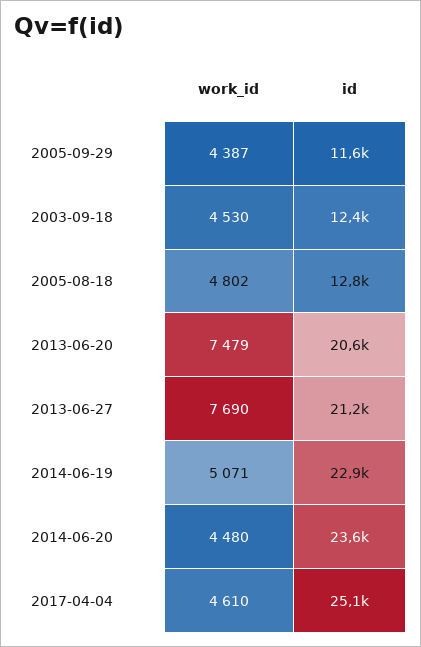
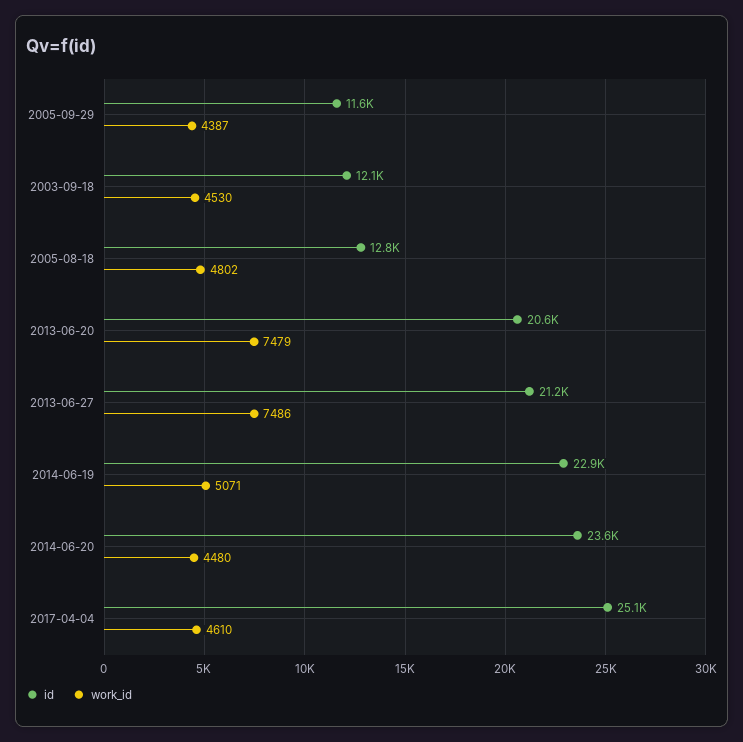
  {
    "work_id": {
      "2005-09-29": 4387,
      "2003-09-18": 4530,
      "2005-08-18": 4802,
      "2013-06-20": 7479,
-     "2013-06-27": 7690,
+     "2013-06-27": 7486,
      "2014-06-19": 5071,
      "2014-06-20": 4480,
      "2017-04-04": 4610
    },
    "id": {
      "2005-09-29": 11600,
-     "2003-09-18": 12400,
+     "2003-09-18": 12100,
      "2005-08-18": 12800,
      "2013-06-20": 20600,
      "2013-06-27": 21200,
      "2014-06-19": 22900,
      "2014-06-20": 23600,
      "2017-04-04": 25100
    }
  }

